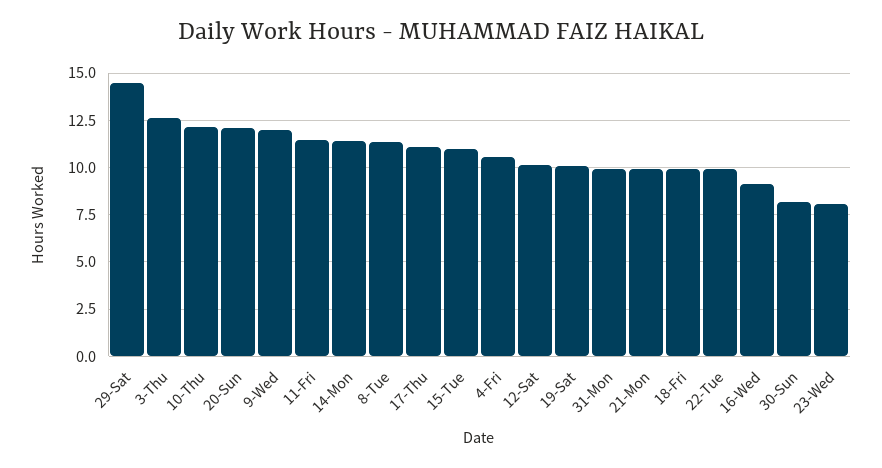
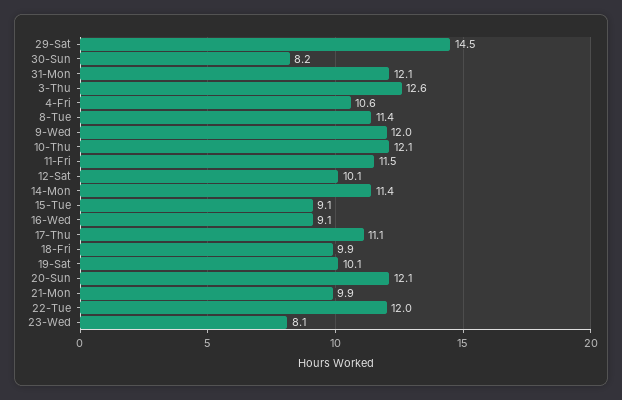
  {
    "29-Sat": 14.5,
    "3-Thu": 12.6,
    "10-Thu": 12.1,
    "20-Sun": 12.1,
    "9-Wed": 12,
    "11-Fri": 11.5,
    "14-Mon": 11.4,
    "8-Tue": 11.4,
    "17-Thu": 11.1,
-   "15-Tue": 11,
+   "15-Tue": 9.1,
    "4-Fri": 10.6,
    "12-Sat": 10.1,
    "19-Sat": 10.1,
-   "31-Mon": 10,
+   "31-Mon": 12.1,
    "21-Mon": 9.9,
    "18-Fri": 9.9,
-   "22-Tue": 10,
+   "22-Tue": 12,
    "16-Wed": 9.1,
    "30-Sun": 8.2,
    "23-Wed": 8.1
  }

